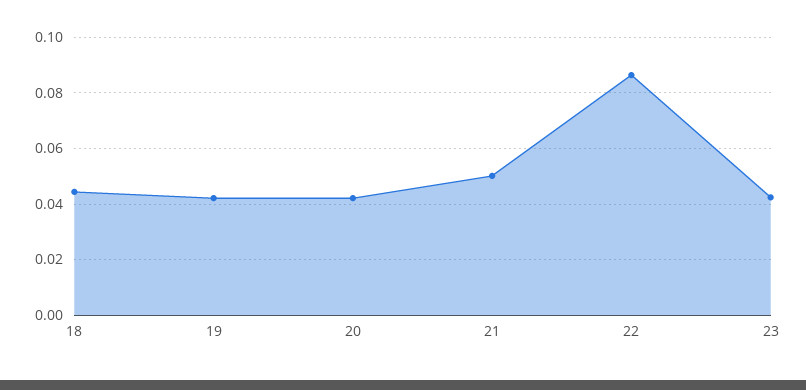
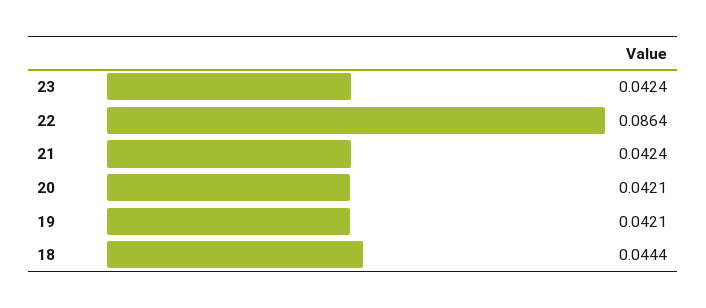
  {
    "18": 0.0444,
    "19": 0.0421,
    "20": 0.0421,
-   "21": 0.05,
+   "21": 0.0424,
    "22": 0.0864,
    "23": 0.0424
  }

